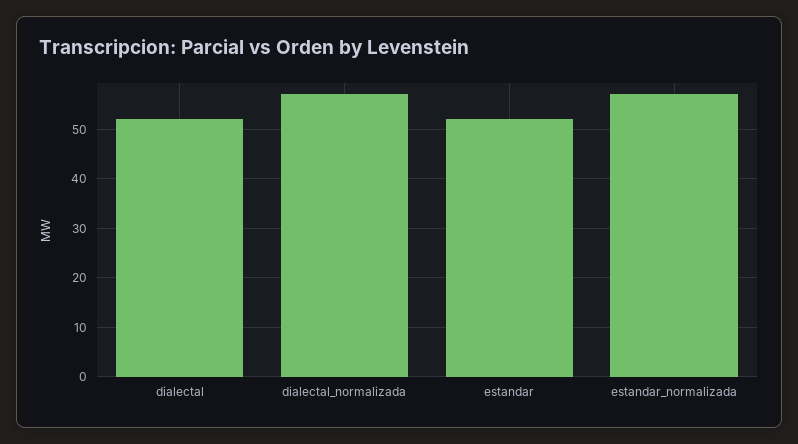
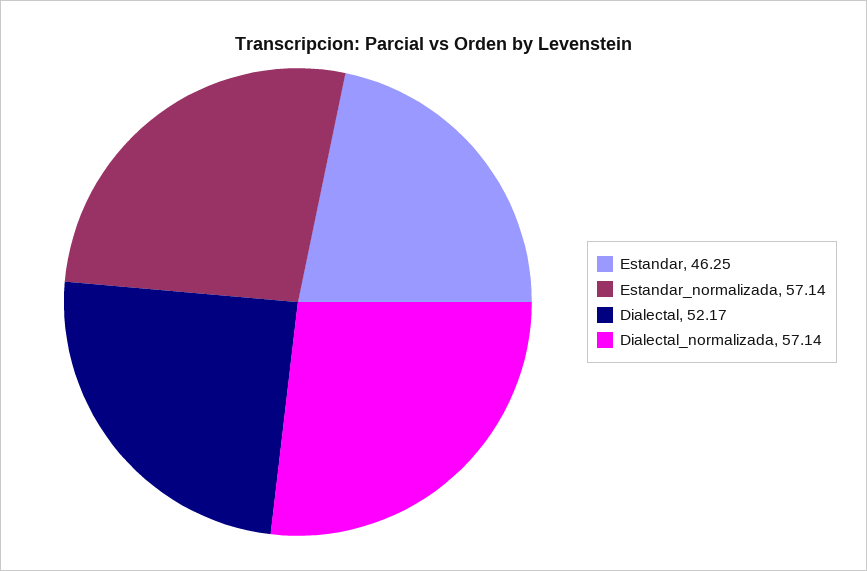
  {
    "dialectal": 52.17,
    "dialectal_normalizada": 57.14,
-   "estandar": 52,
+   "estandar": 46.25,
    "estandar_normalizada": 57.14
  }

